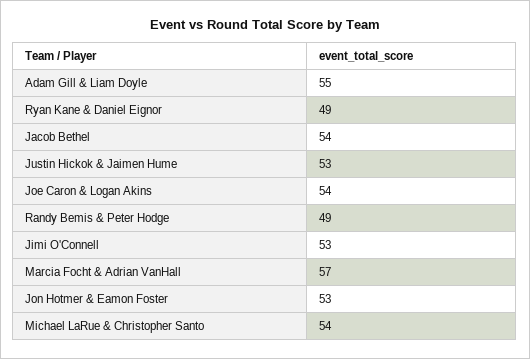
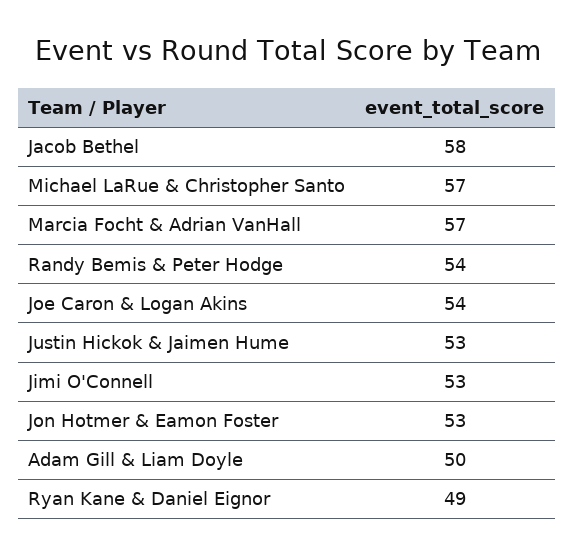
  {
-   "Adam Gill & Liam Doyle": 55,
+   "Adam Gill & Liam Doyle": 50,
    "Ryan Kane & Daniel Eignor": 49,
-   "Jacob Bethel": 54,
+   "Jacob Bethel": 58,
    "Justin Hickok & Jaimen Hume": 53,
    "Joe Caron & Logan Akins": 54,
-   "Randy Bemis & Peter Hodge": 49,
+   "Randy Bemis & Peter Hodge": 54,
    "Jimi O'Connell": 53,
    "Marcia Focht & Adrian VanHall": 57,
    "Jon Hotmer & Eamon Foster": 53,
-   "Michael LaRue & Christopher Santo": 54
+   "Michael LaRue & Christopher Santo": 57
  }

